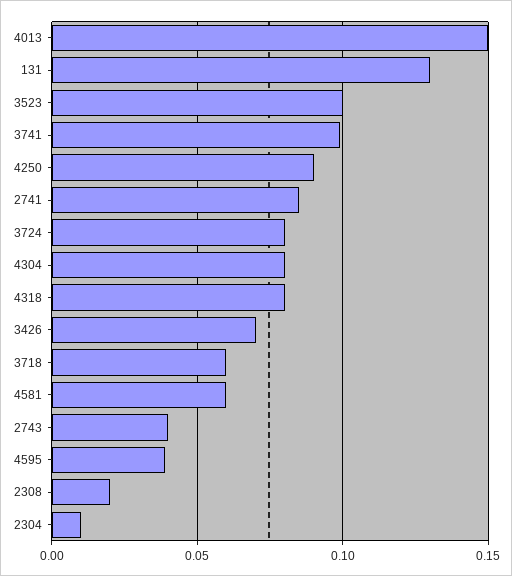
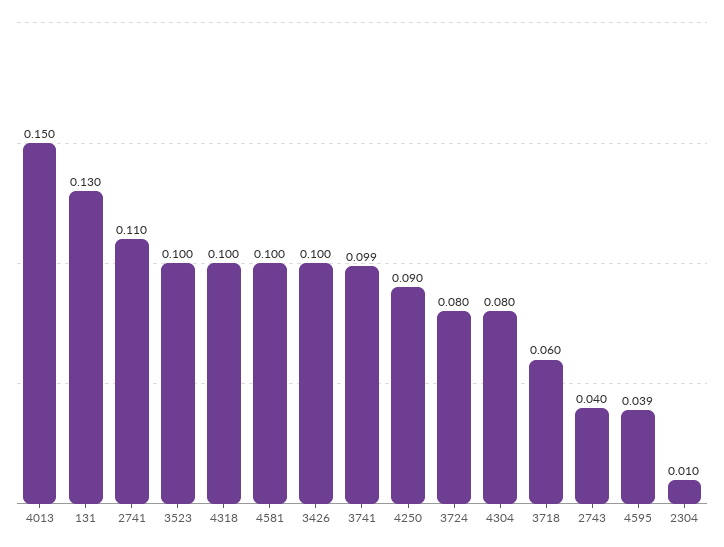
  {
    "4013": 0.15,
    "131": 0.13,
    "3523": 0.1,
    "3741": 0.099,
    "4250": 0.09,
-   "2741": 0.085,
+   "2741": 0.11,
    "3724": 0.08,
    "4304": 0.08,
-   "4318": 0.08,
+   "4318": 0.1,
-   "3426": 0.07,
+   "3426": 0.1,
    "3718": 0.06,
-   "4581": 0.06,
+   "4581": 0.1,
    "2743": 0.04,
    "4595": 0.039,
-   "2308": 0.02,
    "2304": 0.01
  }

